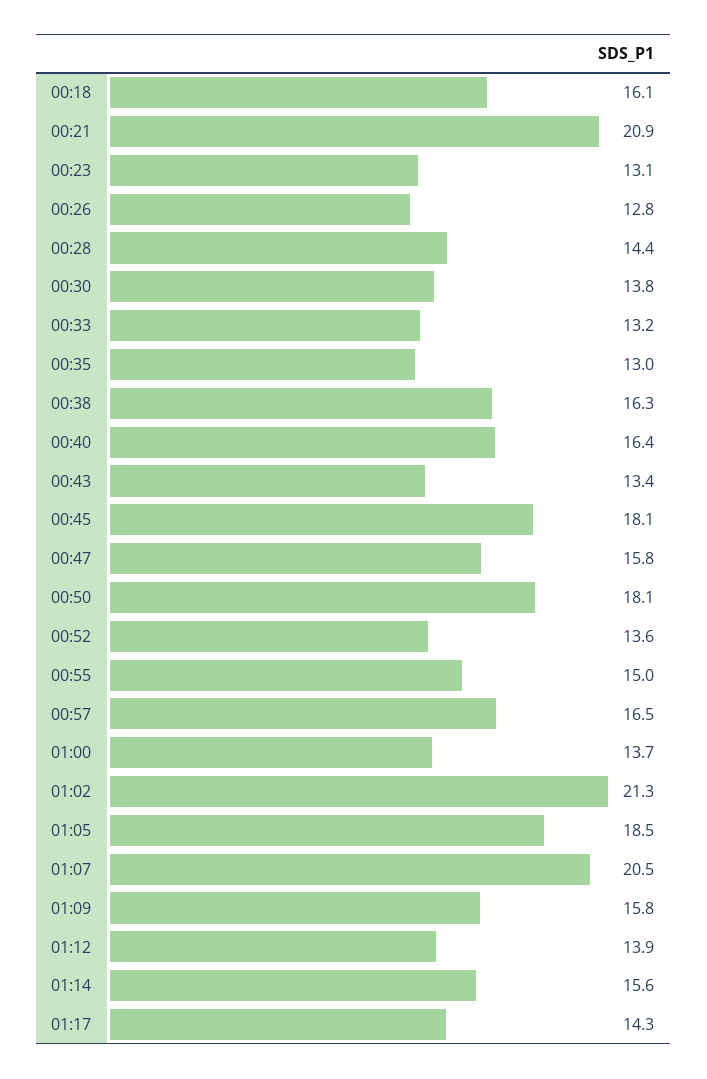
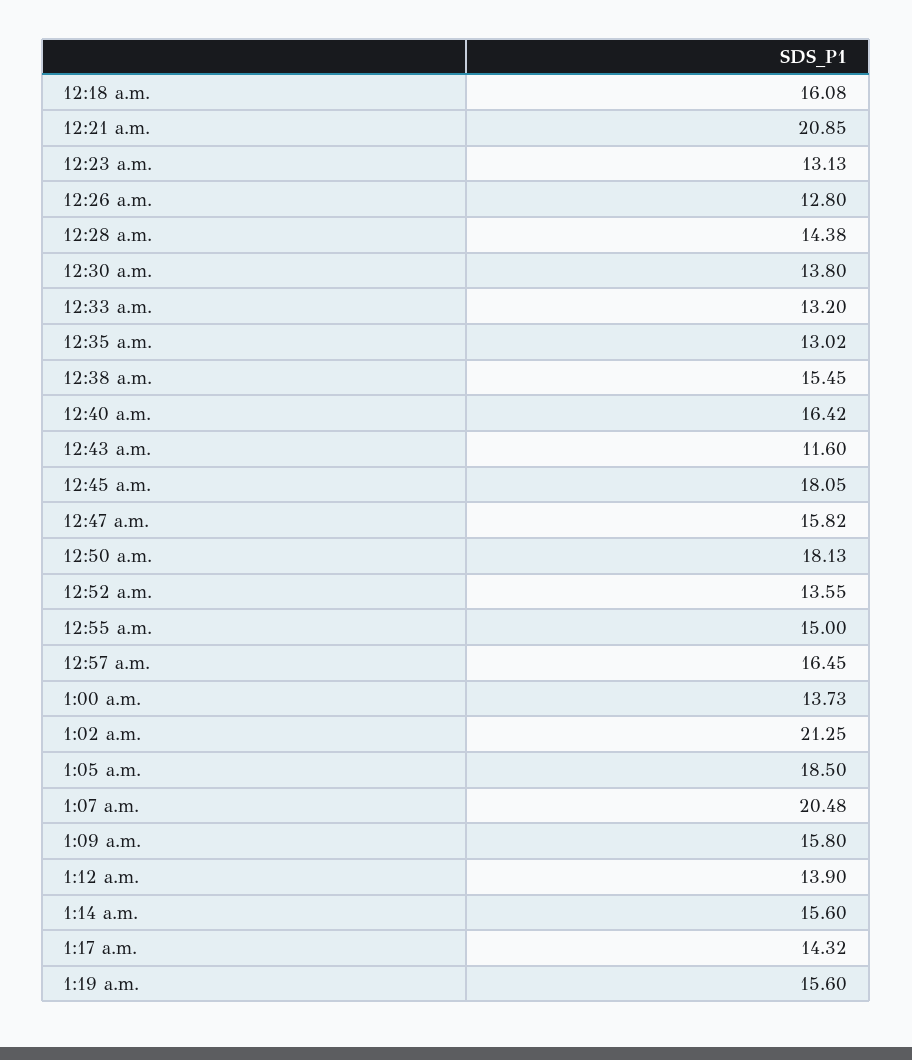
  {
    "00:18": 16.08,
    "00:21": 20.85,
    "00:23": 13.13,
    "00:26": 12.8,
    "00:28": 14.38,
    "00:30": 13.8,
    "00:33": 13.2,
    "00:35": 13.02,
-   "00:38": 16.3,
+   "00:38": 15.45,
    "00:40": 16.42,
-   "00:43": 13.4,
+   "00:43": 11.6,
    "00:45": 18.05,
    "00:47": 15.82,
    "00:50": 18.13,
    "00:52": 13.55,
    "00:55": 15,
    "00:57": 16.45,
    "01:00": 13.73,
    "01:02": 21.25,
    "01:05": 18.5,
    "01:07": 20.48,
    "01:09": 15.8,
    "01:12": 13.9,
    "01:14": 15.6,
-   "01:17": 14.32
+   "01:17": 14.32,
+   "1:19 a.m.": 15.6
  }

